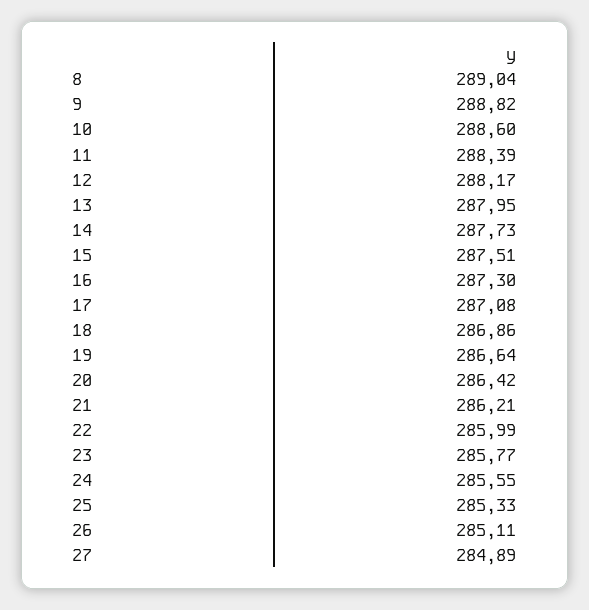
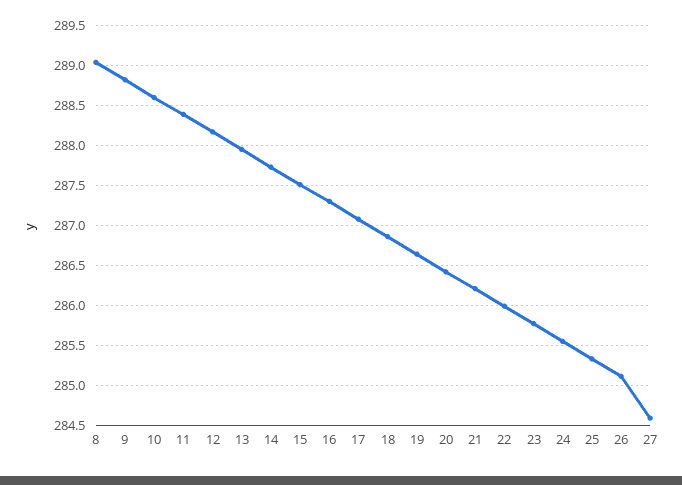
  {
    "8": 289.04,
    "9": 288.82,
    "10": 288.6,
    "11": 288.39,
    "12": 288.17,
    "13": 287.95,
    "14": 287.73,
    "15": 287.51,
    "16": 287.3,
    "17": 287.08,
    "18": 286.86,
    "19": 286.64,
    "20": 286.42,
    "21": 286.21,
    "22": 285.99,
    "23": 285.77,
    "24": 285.55,
    "25": 285.33,
    "26": 285.11,
-   "27": 284.89
+   "27": 284.6
  }

